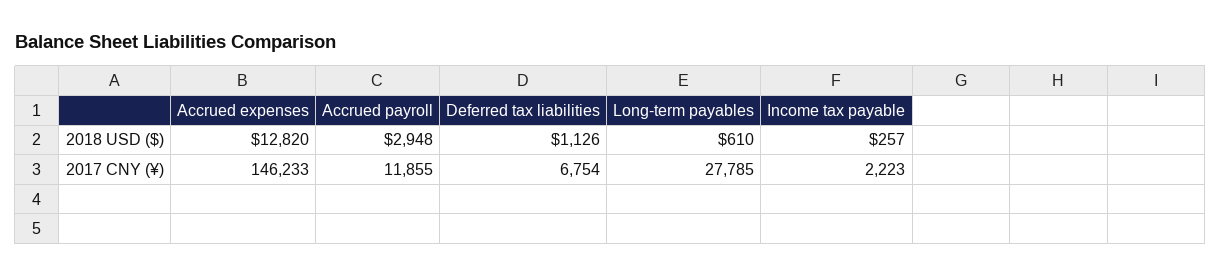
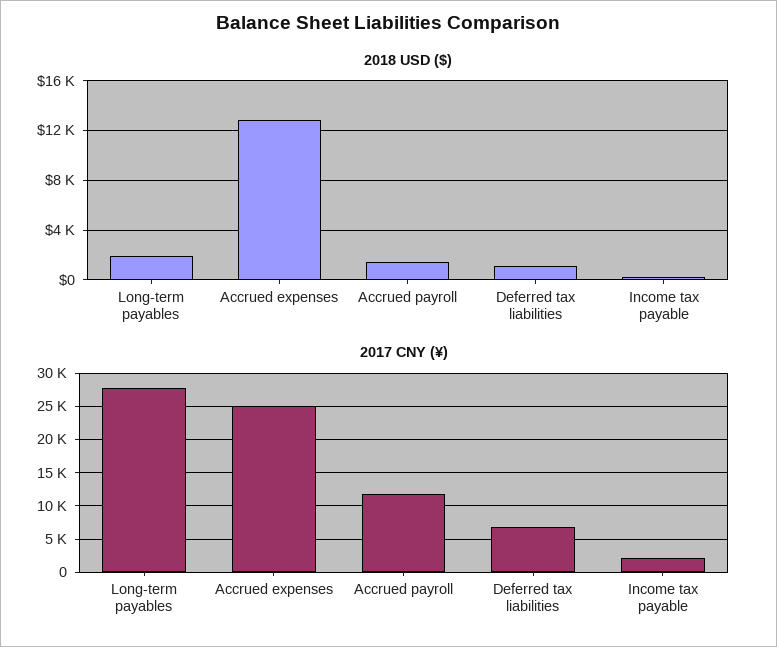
  {
    "2018 USD ($)": {
      "Accrued expenses": 12820,
-     "Accrued payroll": 2948,
+     "Accrued payroll": 1500,
      "Deferred tax liabilities": 1126,
-     "Long-term payables": 610,
+     "Long-term payables": 2000,
      "Income tax payable": 257
    },
    "2017 CNY (¥)": {
-     "Accrued expenses": 146233,
+     "Accrued expenses": 25000,
      "Accrued payroll": 11855,
      "Deferred tax liabilities": 6754,
      "Long-term payables": 27785,
      "Income tax payable": 2223
    }
  }

